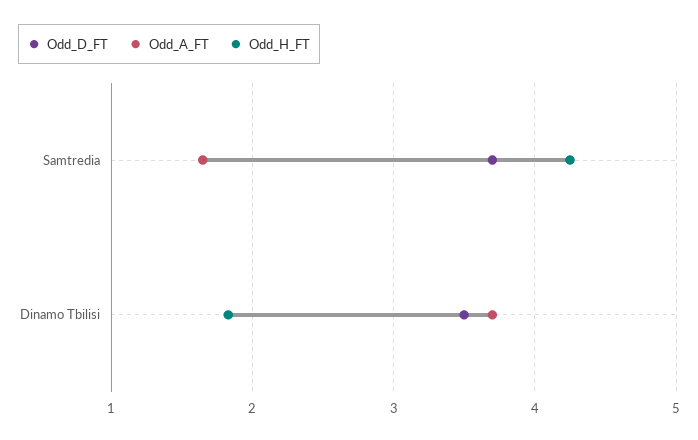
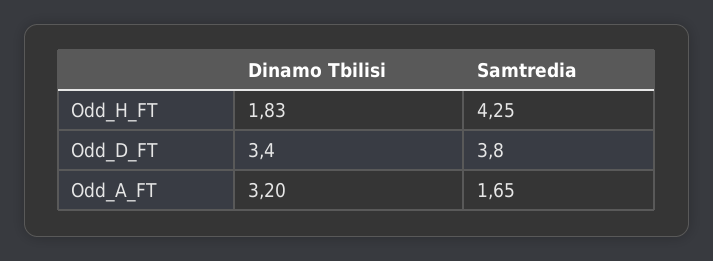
  {
    "Odd_D_FT": {
-     "Samtredia": 3.7,
+     "Samtredia": 3.8,
-     "Dinamo Tbilisi": 3.5
+     "Dinamo Tbilisi": 3.4
    },
    "Odd_A_FT": {
      "Samtredia": 1.65,
-     "Dinamo Tbilisi": 3.7
+     "Dinamo Tbilisi": 3.2
    },
    "Odd_H_FT": {
      "Samtredia": 4.25,
      "Dinamo Tbilisi": 1.83
    }
  }

